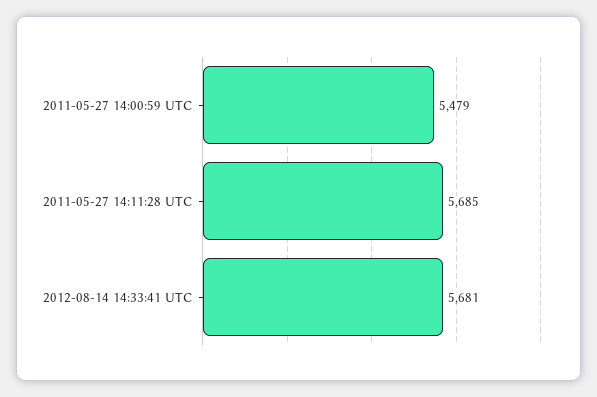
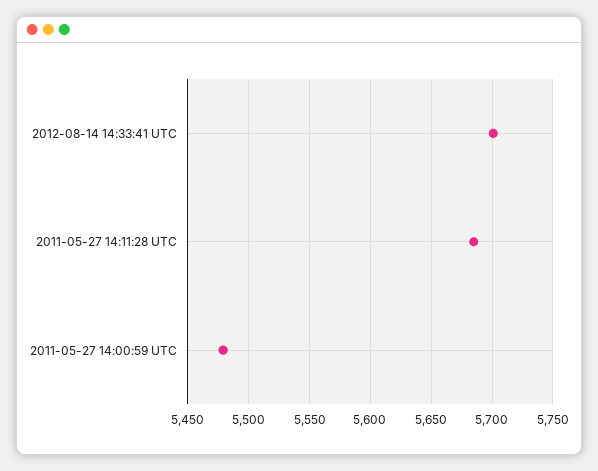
  {
    "2011-05-27 14:00:59 UTC": 5479,
    "2011-05-27 14:11:28 UTC": 5685,
-   "2012-08-14 14:33:41 UTC": 5681
+   "2012-08-14 14:33:41 UTC": 5700
  }

